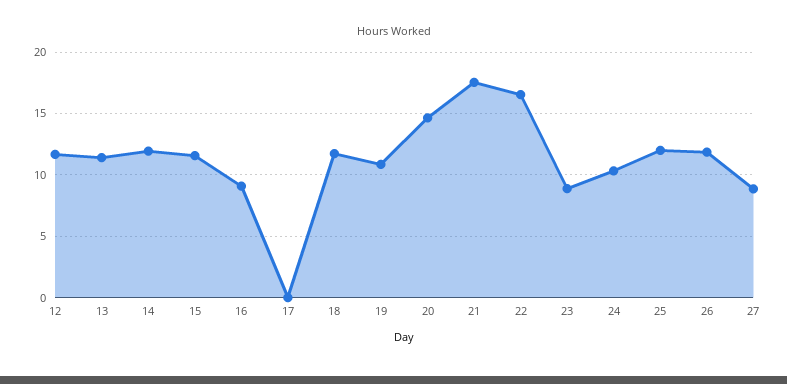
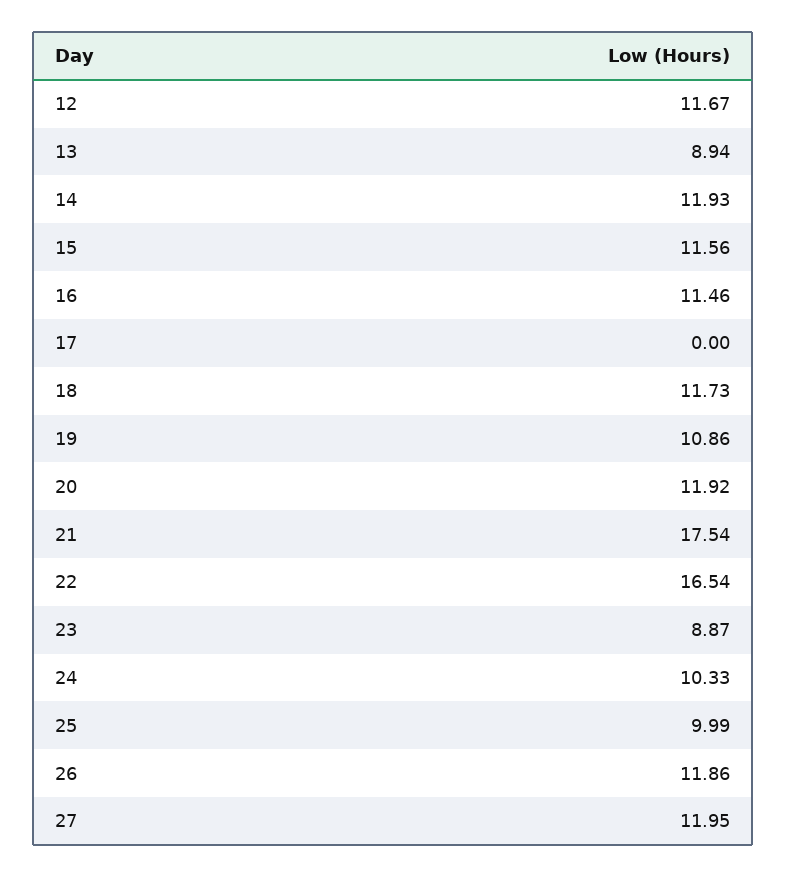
  {
    "12": 11.67,
-   "13": 11.5,
+   "13": 8.94,
    "14": 11.93,
    "15": 11.56,
-   "16": 9,
+   "16": 11.46,
    "17": 0,
    "18": 11.73,
    "19": 10.86,
-   "20": 14.5,
+   "20": 11.92,
    "21": 17.54,
    "22": 16.54,
    "23": 8.87,
    "24": 10.33,
-   "25": 12,
+   "25": 9.99,
    "26": 11.86,
-   "27": 9
+   "27": 11.95
  }

